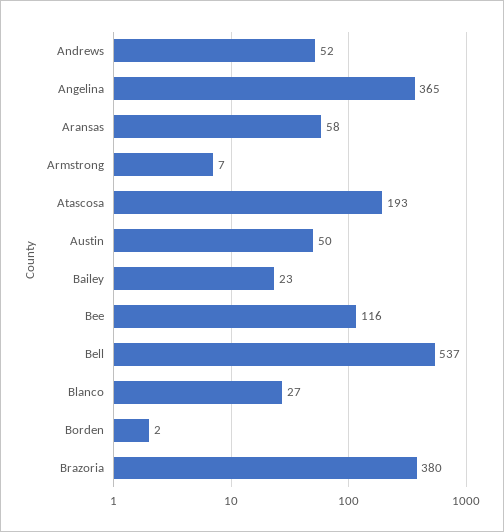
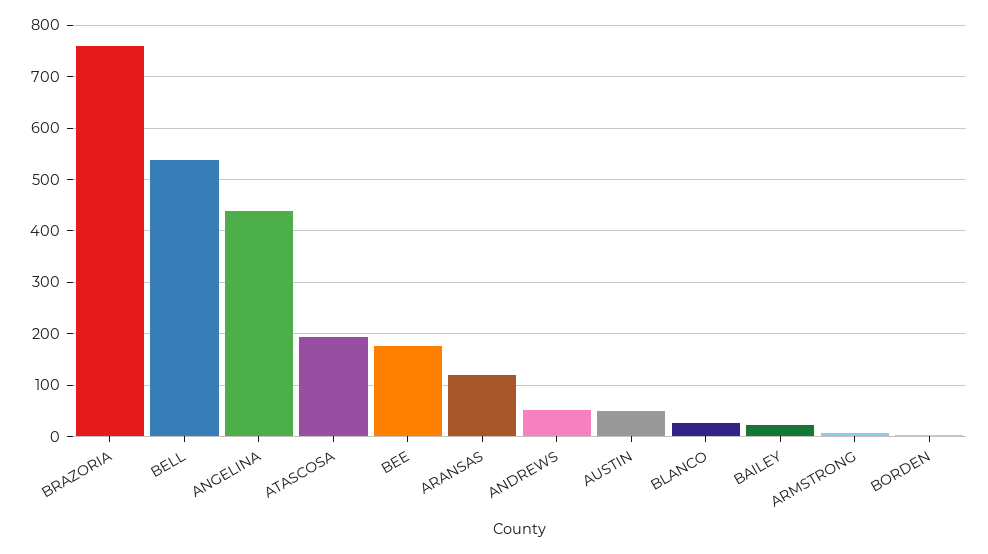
  {
    "Andrews": 52,
-   "Angelina": 365,
+   "Angelina": 440,
-   "Aransas": 58,
+   "Aransas": 120,
    "Armstrong": 7,
    "Atascosa": 193,
    "Austin": 50,
    "Bailey": 23,
-   "Bee": 116,
+   "Bee": 180,
    "Bell": 537,
    "Blanco": 27,
    "Borden": 2,
-   "Brazoria": 380
+   "Brazoria": 760
  }

